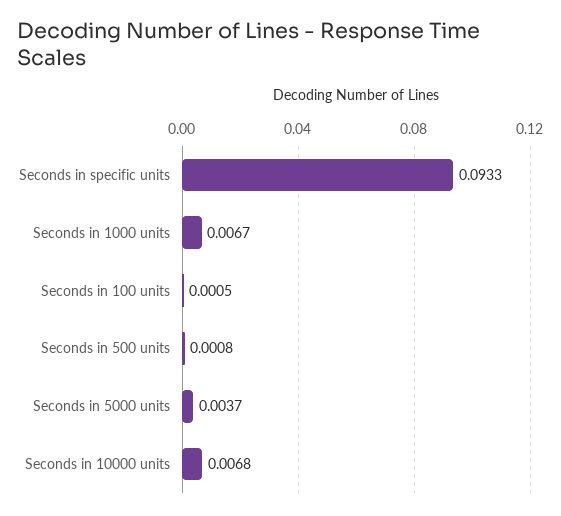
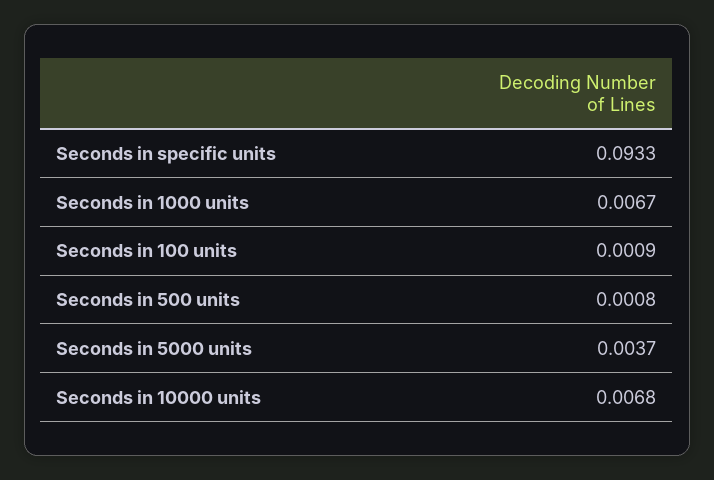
  {
    "Seconds in specific units": 0.0933,
    "Seconds in 1000 units": 0.0067,
-   "Seconds in 100 units": 0.0005,
+   "Seconds in 100 units": 0.0009,
    "Seconds in 500 units": 0.0008,
    "Seconds in 5000 units": 0.0037,
    "Seconds in 10000 units": 0.0068
  }

